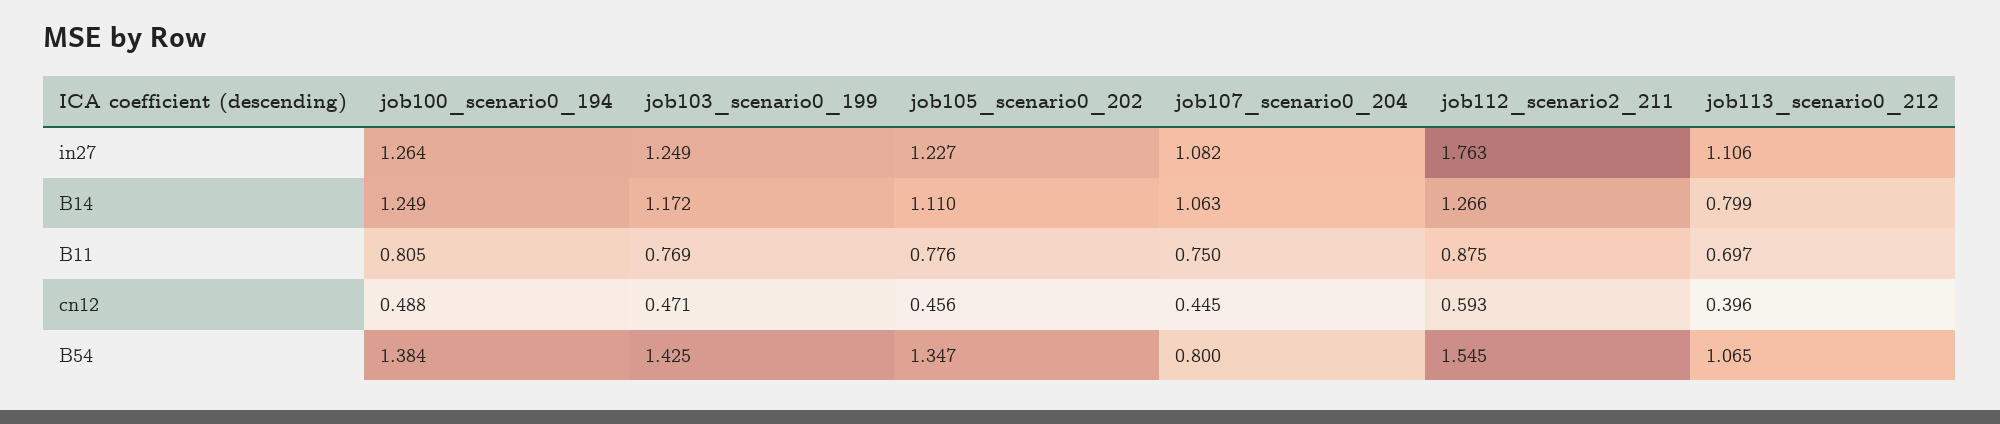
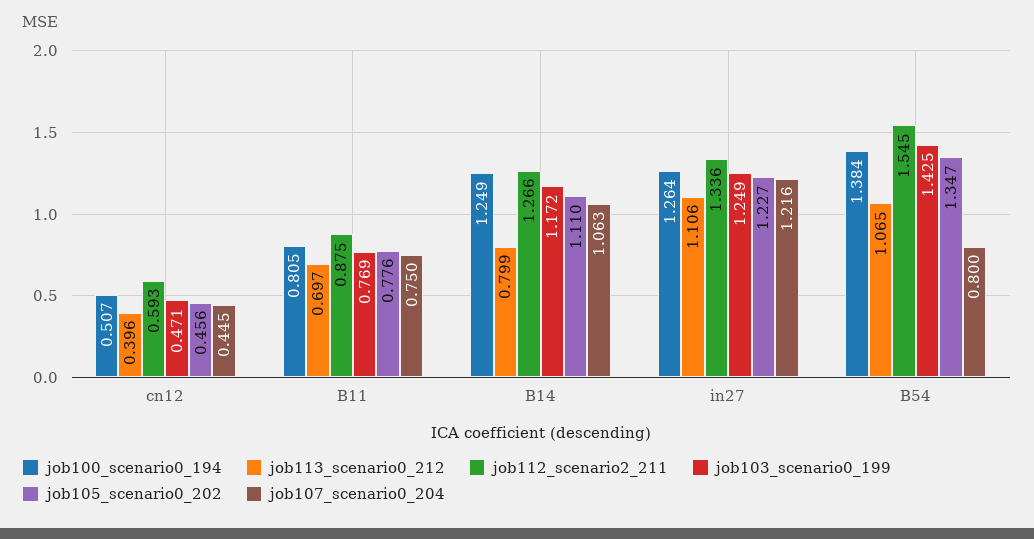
  {
    "job100_scenario0_194": {
      "in27": 1.264,
      "B14": 1.249,
      "B11": 0.805,
-     "cn12": 0.488,
+     "cn12": 0.507,
      "B54": 1.384
    },
    "job103_scenario0_199": {
      "in27": 1.249,
      "B14": 1.172,
      "B11": 0.769,
      "cn12": 0.471,
      "B54": 1.425
    },
    "job105_scenario0_202": {
      "in27": 1.227,
      "B14": 1.11,
      "B11": 0.776,
      "cn12": 0.456,
      "B54": 1.347
    },
    "job107_scenario0_204": {
-     "in27": 1.082,
+     "in27": 1.216,
      "B14": 1.063,
      "B11": 0.75,
      "cn12": 0.445,
      "B54": 0.8
    },
    "job112_scenario2_211": {
-     "in27": 1.763,
+     "in27": 1.336,
      "B14": 1.266,
      "B11": 0.875,
      "cn12": 0.593,
      "B54": 1.545
    },
    "job113_scenario0_212": {
      "in27": 1.106,
      "B14": 0.799,
      "B11": 0.697,
      "cn12": 0.396,
      "B54": 1.065
    }
  }

